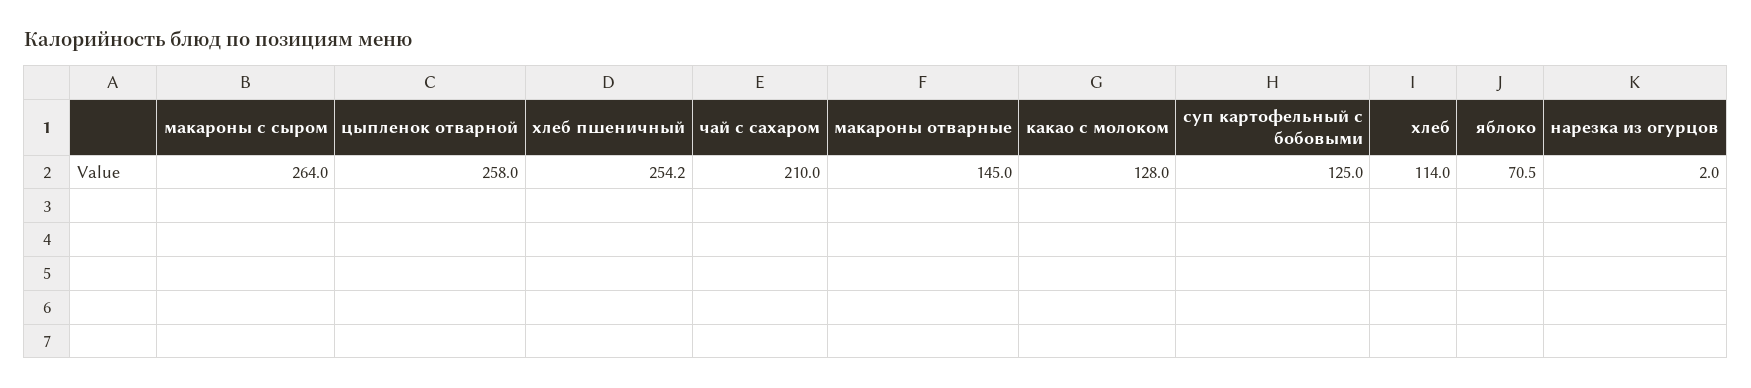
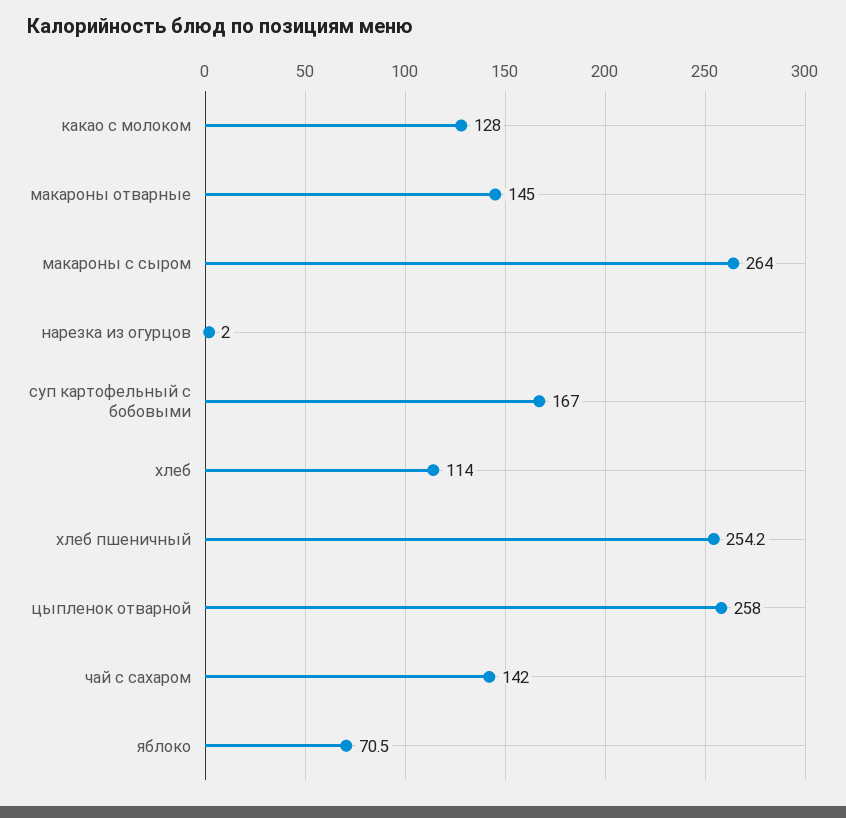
  {
    "макароны с сыром": 264,
    "цыпленок отварной": 258,
    "хлеб пшеничный": 254.2,
-   "чай с сахаром": 210,
+   "чай с сахаром": 142,
    "макароны отварные": 145,
    "какао с молоком": 128,
-   "суп картофельный с бобовыми": 125,
+   "суп картофельный с бобовыми": 167,
    "хлеб": 114,
    "яблоко": 70.5,
    "нарезка из огурцов": 2
  }

